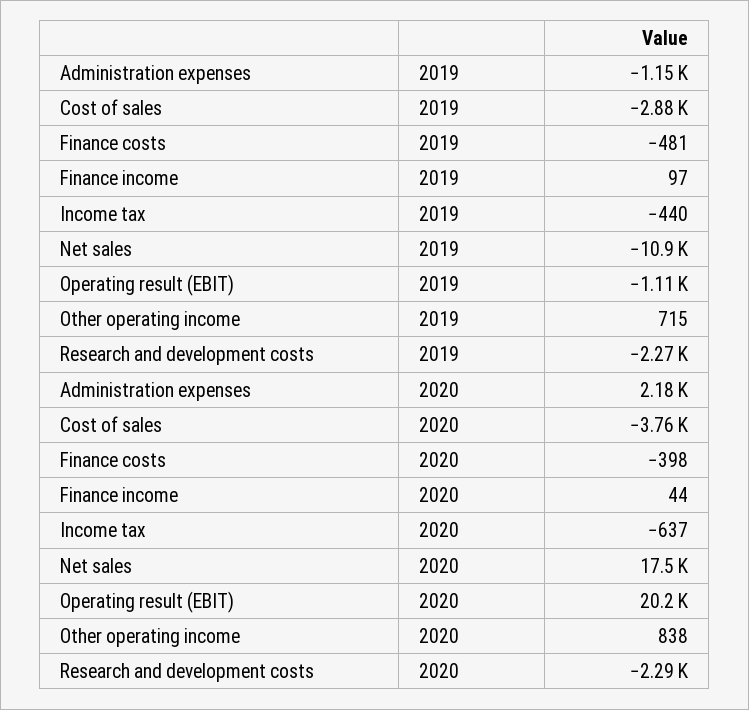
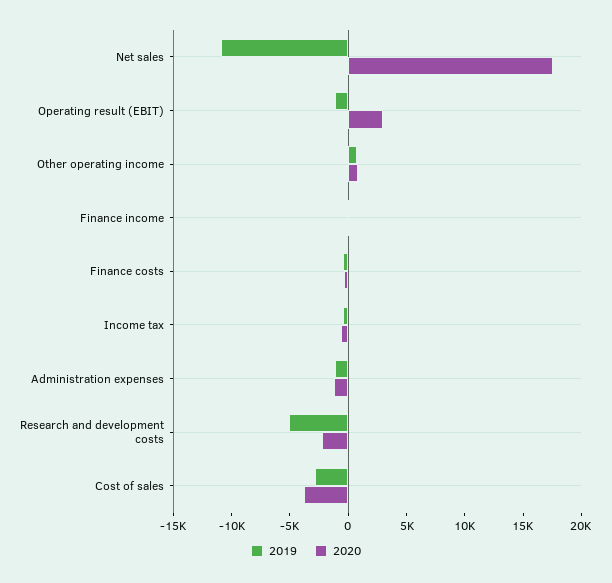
  {
    "2019": {
      "Administration expenses": -1150,
      "Cost of sales": -2880,
      "Finance costs": -481,
      "Finance income": 97,
      "Income tax": -440,
      "Net sales": -10900,
      "Operating result (EBIT)": -1110,
      "Other operating income": 715,
-     "Research and development costs": -2270
+     "Research and development costs": -5000
    },
    "2020": {
-     "Administration expenses": 2180,
+     "Administration expenses": -1000,
      "Cost of sales": -3760,
      "Finance costs": -398,
      "Finance income": 44,
      "Income tax": -637,
      "Net sales": 17500,
-     "Operating result (EBIT)": 20200,
+     "Operating result (EBIT)": 3000,
      "Other operating income": 838,
      "Research and development costs": -2290
    }
  }

